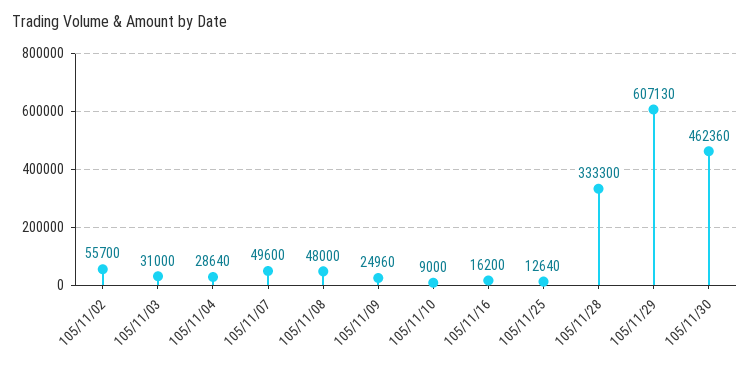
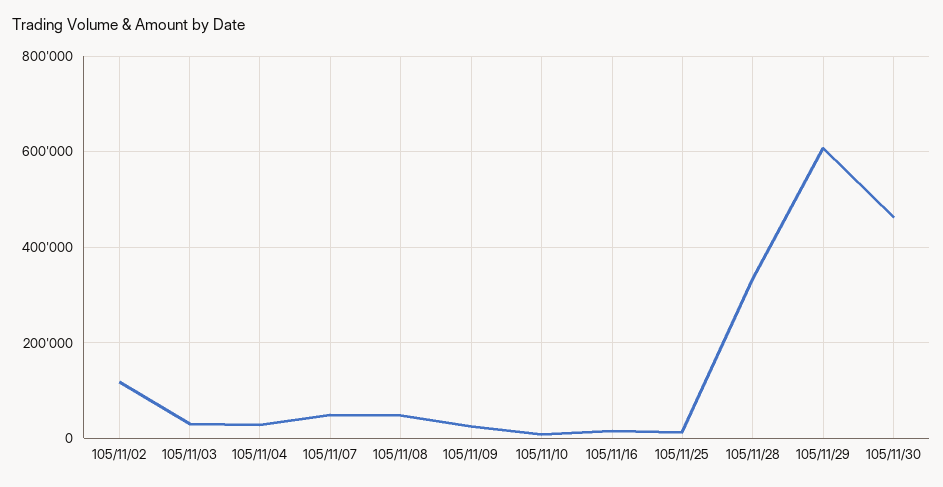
  {
-   "105/11/02": 55700,
+   "105/11/02": 120000,
    "105/11/03": 31000,
    "105/11/04": 28640,
    "105/11/07": 49600,
    "105/11/08": 48000,
    "105/11/09": 24960,
    "105/11/10": 9000,
    "105/11/16": 16200,
    "105/11/25": 12640,
    "105/11/28": 333300,
    "105/11/29": 607130,
    "105/11/30": 462360
  }

